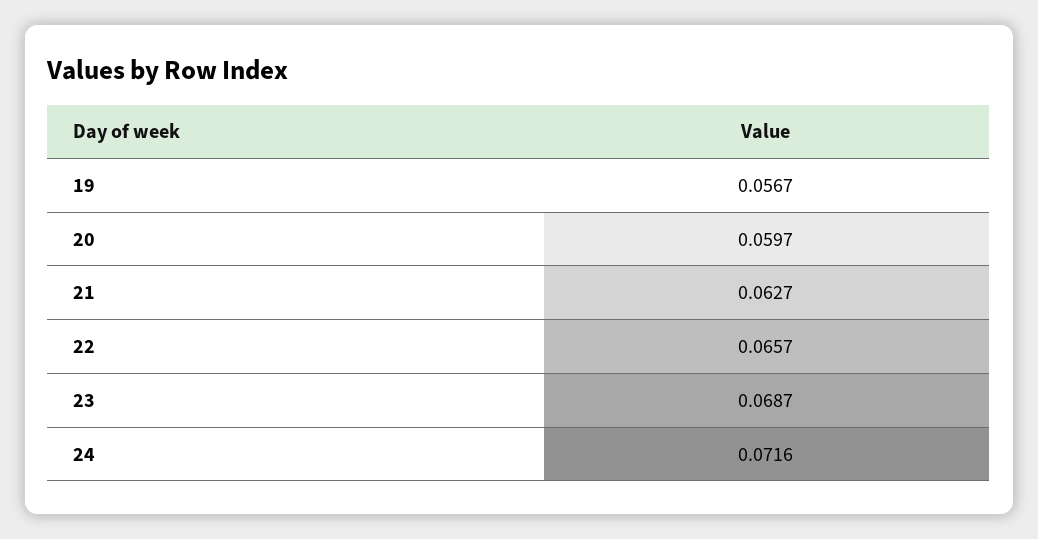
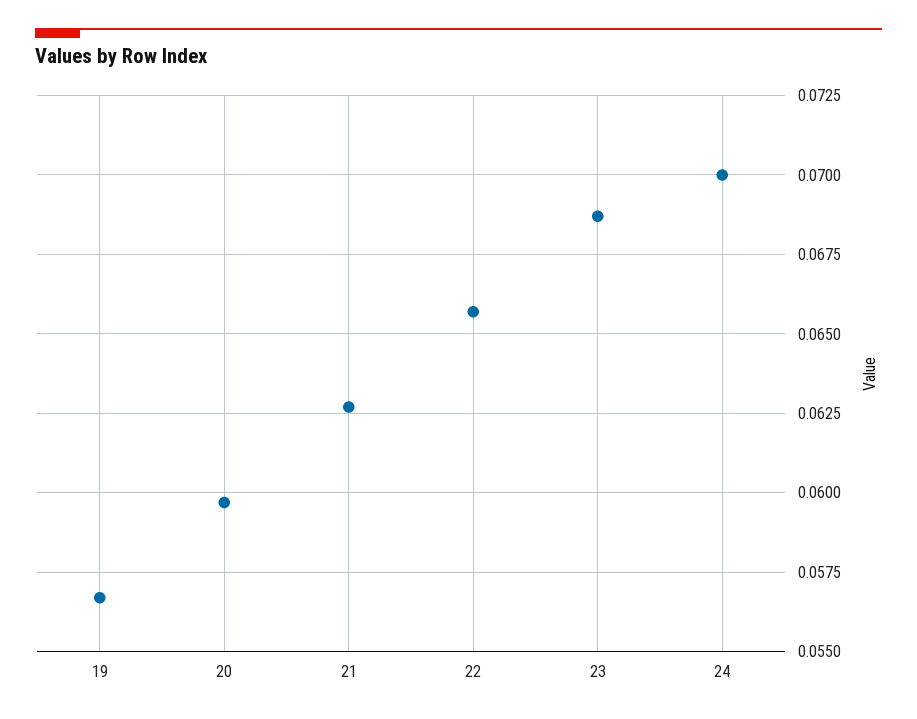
  {
    "19": 0.0567,
    "20": 0.0597,
    "21": 0.0627,
    "22": 0.0657,
    "23": 0.0687,
-   "24": 0.0716
+   "24": 0.07
  }

